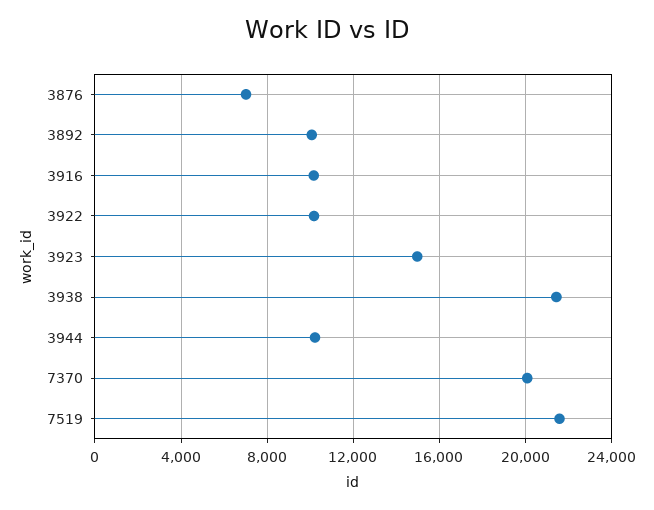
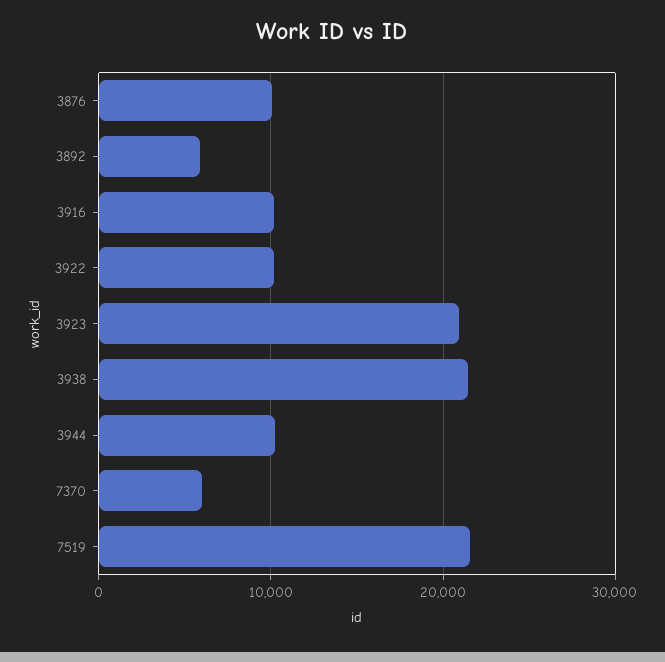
  {
-   "3876": 7000,
+   "3876": 10000,
-   "3892": 10000,
+   "3892": 6000,
    "3916": 10000,
    "3922": 10000,
-   "3923": 15000,
+   "3923": 21000,
    "3938": 21500,
    "3944": 10000,
-   "7370": 20000,
+   "7370": 6000,
    "7519": 21500
  }

